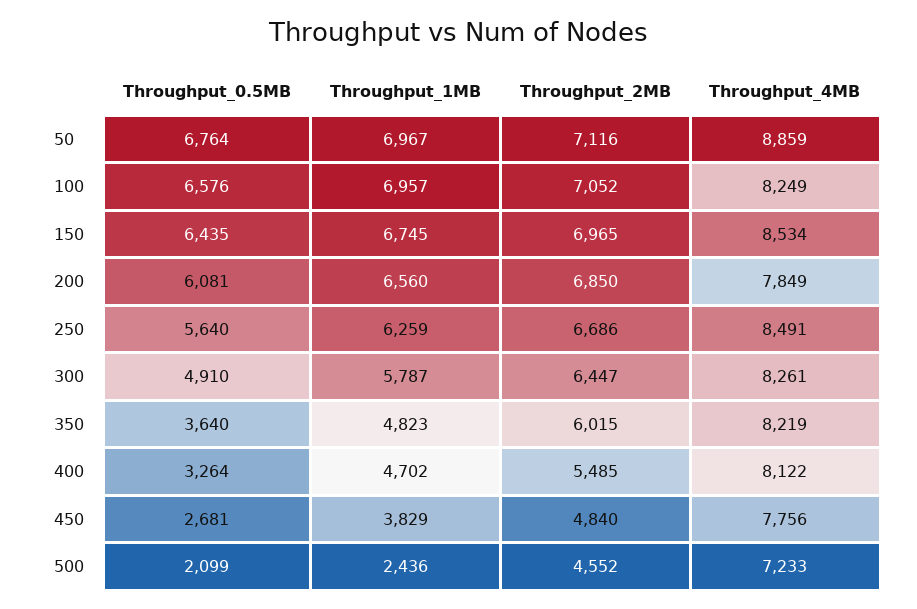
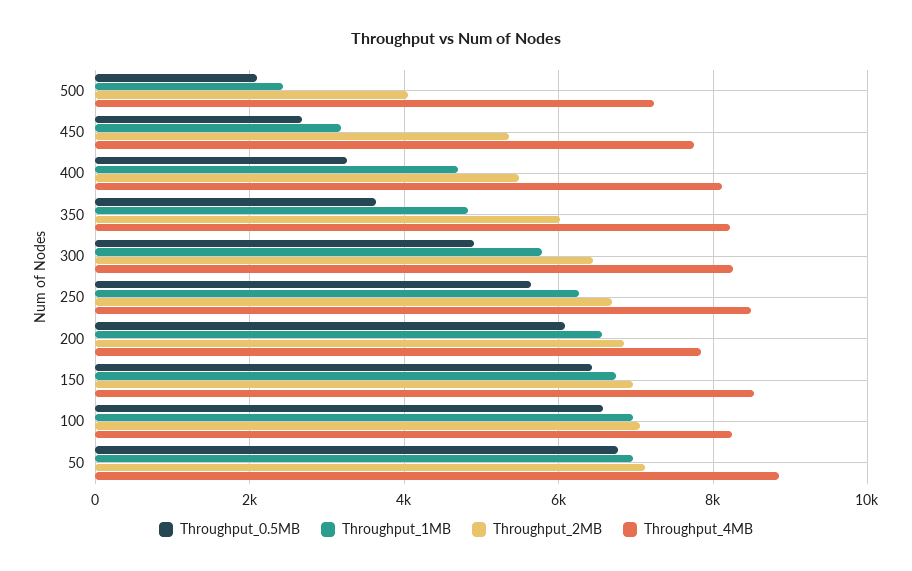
  {
    "Throughput_0.5MB": {
      "50": 6764,
      "100": 6576,
      "150": 6435,
      "200": 6081,
      "250": 5640,
      "300": 4910,
      "350": 3640,
      "400": 3264,
      "450": 2681,
      "500": 2099
    },
    "Throughput_1MB": {
      "50": 6967,
      "100": 6957,
      "150": 6745,
      "200": 6560,
      "250": 6259,
      "300": 5787,
      "350": 4823,
      "400": 4702,
-     "450": 3829,
+     "450": 3200,
      "500": 2436
    },
    "Throughput_2MB": {
      "50": 7116,
      "100": 7052,
      "150": 6965,
      "200": 6850,
      "250": 6686,
      "300": 6447,
      "350": 6015,
      "400": 5485,
-     "450": 4840,
+     "450": 5400,
-     "500": 4552
+     "500": 4000
    },
    "Throughput_4MB": {
      "50": 8859,
      "100": 8249,
      "150": 8534,
      "200": 7849,
      "250": 8491,
      "300": 8261,
      "350": 8219,
      "400": 8122,
      "450": 7756,
      "500": 7233
    }
  }

